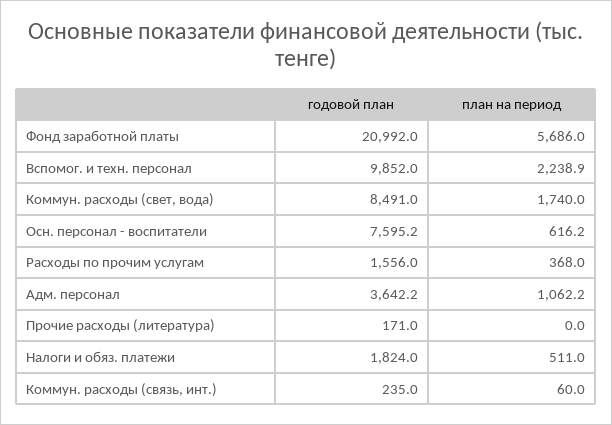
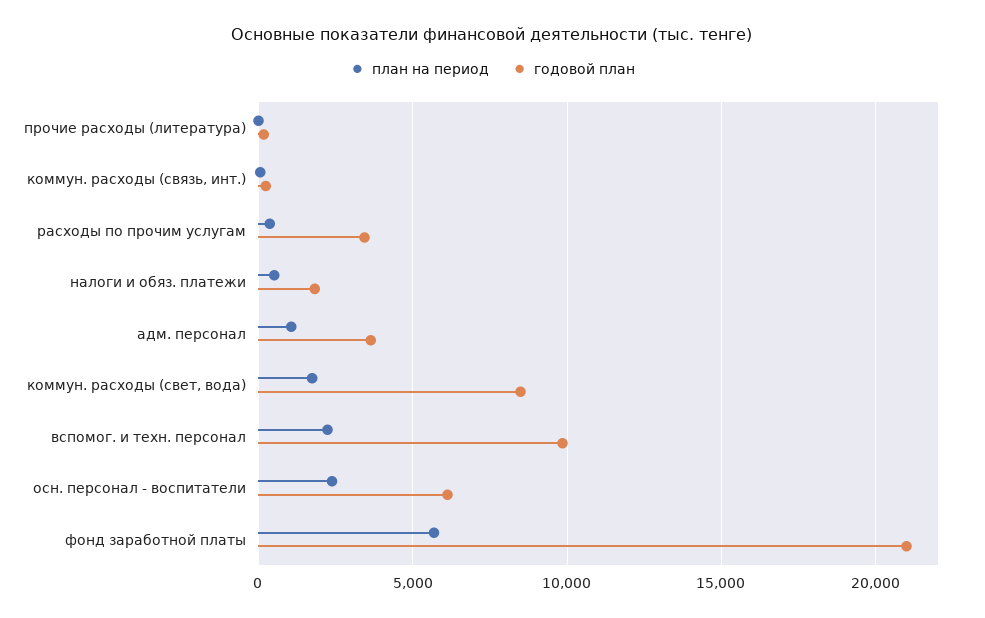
  {
    "годовой план": {
      "Фонд заработной платы": 20992,
      "Вспомог. и техн. персонал": 9852,
      "Коммун. расходы (свет, вода)": 8491,
-     "Осн. персонал - воспитатели": 7595.2,
+     "Осн. персонал - воспитатели": 6000,
-     "Расходы по прочим услугам": 1556,
+     "Расходы по прочим услугам": 3500,
      "Адм. персонал": 3642.2,
      "Прочие расходы (литература)": 171,
      "Налоги и обяз. платежи": 1824,
      "Коммун. расходы (связь, инт.)": 235
    },
    "план на период": {
      "Фонд заработной платы": 5686,
      "Вспомог. и техн. персонал": 2238.9,
      "Коммун. расходы (свет, вода)": 1740,
-     "Осн. персонал - воспитатели": 616.2,
+     "Осн. персонал - воспитатели": 2500,
      "Расходы по прочим услугам": 368,
      "Адм. персонал": 1062.2,
      "Прочие расходы (литература)": 0,
      "Налоги и обяз. платежи": 511,
      "Коммун. расходы (связь, инт.)": 60
    }
  }

